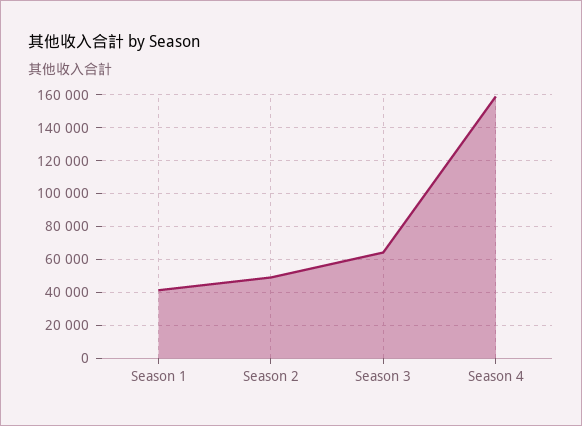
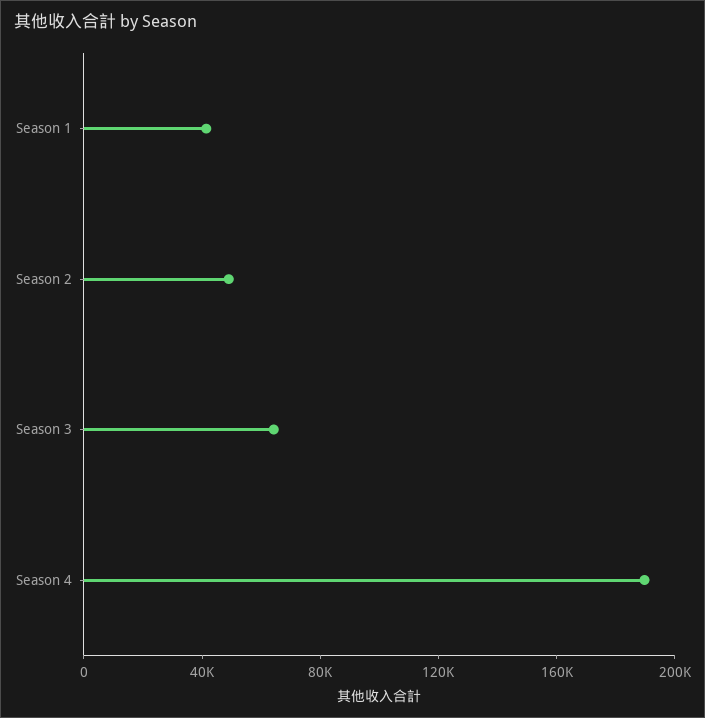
  {
    "Season 1": 40000,
    "Season 2": 50000,
    "Season 3": 65000,
-   "Season 4": 160000
+   "Season 4": 190000
  }

